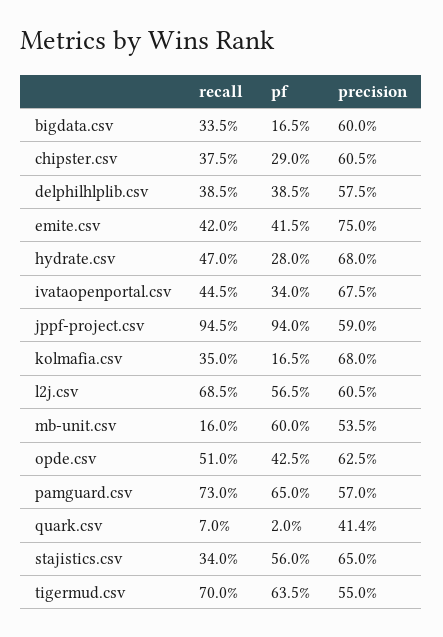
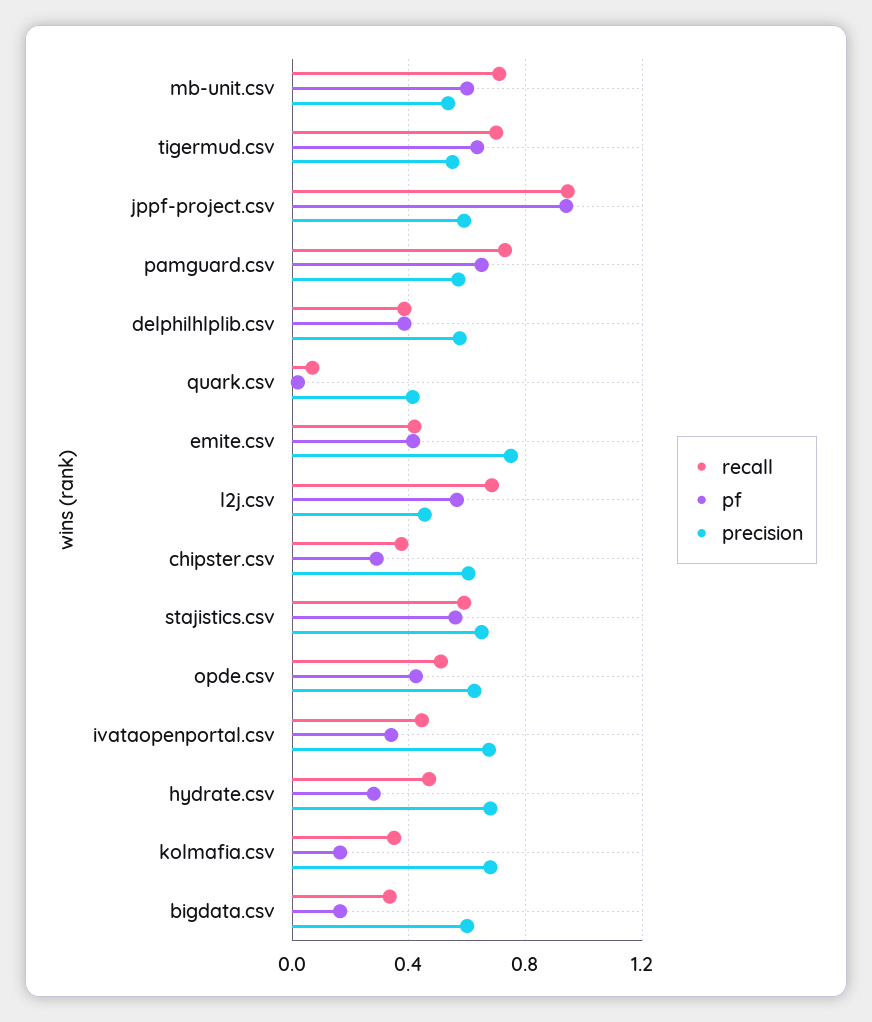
  {
    "recall": {
      "bigdata.csv": 0.335,
      "chipster.csv": 0.375,
      "delphilhlplib.csv": 0.385,
      "emite.csv": 0.42,
      "hydrate.csv": 0.47,
      "ivataopenportal.csv": 0.445,
      "jppf-project.csv": 0.945,
      "kolmafia.csv": 0.35,
      "l2j.csv": 0.685,
-     "mb-unit.csv": 0.16,
+     "mb-unit.csv": 0.7,
      "opde.csv": 0.51,
      "pamguard.csv": 0.73,
      "quark.csv": 0.07,
-     "stajistics.csv": 0.34,
+     "stajistics.csv": 0.6,
      "tigermud.csv": 0.7
    },
    "pf": {
      "bigdata.csv": 0.165,
      "chipster.csv": 0.29,
      "delphilhlplib.csv": 0.385,
      "emite.csv": 0.415,
      "hydrate.csv": 0.28,
      "ivataopenportal.csv": 0.34,
      "jppf-project.csv": 0.94,
      "kolmafia.csv": 0.165,
      "l2j.csv": 0.565,
      "mb-unit.csv": 0.6,
      "opde.csv": 0.425,
      "pamguard.csv": 0.65,
      "quark.csv": 0.02,
      "stajistics.csv": 0.56,
      "tigermud.csv": 0.635
    },
    "precision": {
      "bigdata.csv": 0.6,
      "chipster.csv": 0.605,
      "delphilhlplib.csv": 0.575,
      "emite.csv": 0.75,
      "hydrate.csv": 0.68,
      "ivataopenportal.csv": 0.675,
      "jppf-project.csv": 0.59,
      "kolmafia.csv": 0.68,
-     "l2j.csv": 0.605,
+     "l2j.csv": 0.45,
      "mb-unit.csv": 0.535,
      "opde.csv": 0.625,
      "pamguard.csv": 0.57,
      "quark.csv": 0.414,
      "stajistics.csv": 0.65,
      "tigermud.csv": 0.55
    }
  }

